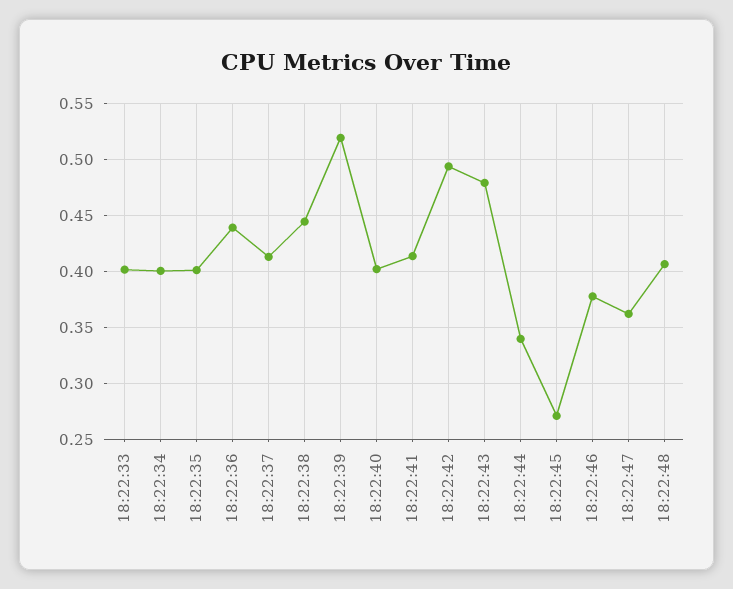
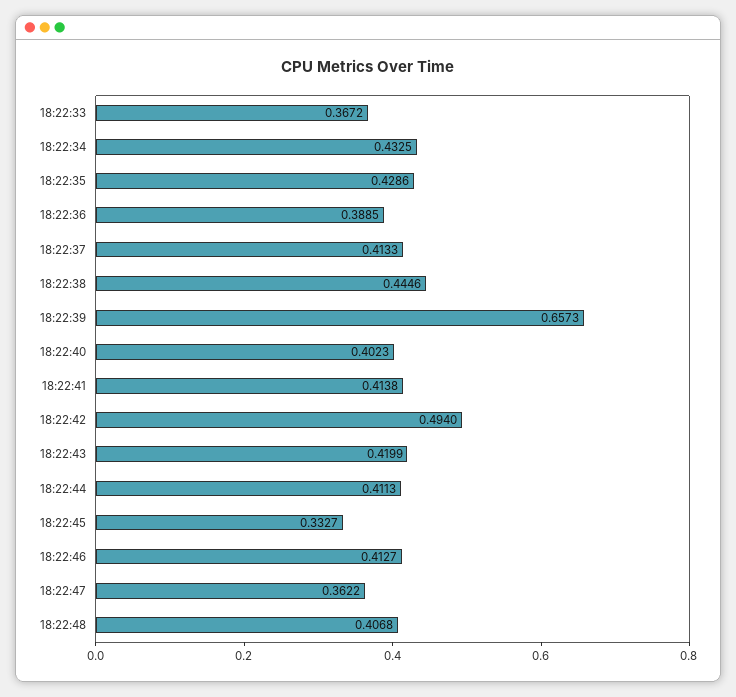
  {
-   "18:22:33": 0.4,
+   "18:22:33": 0.3672,
-   "18:22:34": 0.4,
+   "18:22:34": 0.4325,
-   "18:22:35": 0.4,
+   "18:22:35": 0.4286,
-   "18:22:36": 0.44,
+   "18:22:36": 0.3885,
    "18:22:37": 0.4133,
    "18:22:38": 0.4446,
-   "18:22:39": 0.52,
+   "18:22:39": 0.6573,
    "18:22:40": 0.4023,
    "18:22:41": 0.4138,
    "18:22:42": 0.494,
-   "18:22:43": 0.48,
+   "18:22:43": 0.4199,
-   "18:22:44": 0.34,
+   "18:22:44": 0.4113,
-   "18:22:45": 0.27,
+   "18:22:45": 0.3327,
-   "18:22:46": 0.38,
+   "18:22:46": 0.4127,
    "18:22:47": 0.3622,
    "18:22:48": 0.4068
  }

